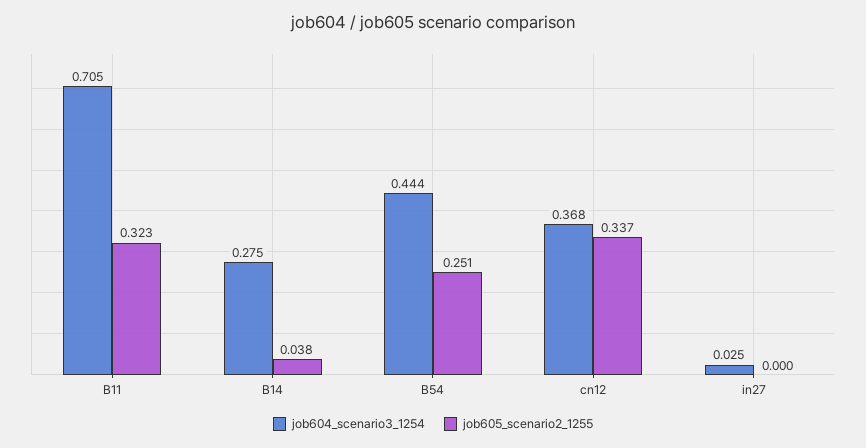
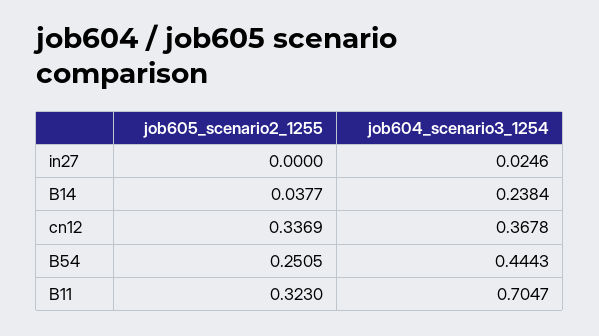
  {
    "job604_scenario3_1254": {
      "B11": 0.7047,
-     "B14": 0.275,
+     "B14": 0.2384,
      "B54": 0.4443,
      "cn12": 0.3678,
      "in27": 0.0246
    },
    "job605_scenario2_1255": {
      "B11": 0.323,
      "B14": 0.0377,
      "B54": 0.2505,
      "cn12": 0.3369,
      "in27": 0
    }
  }

